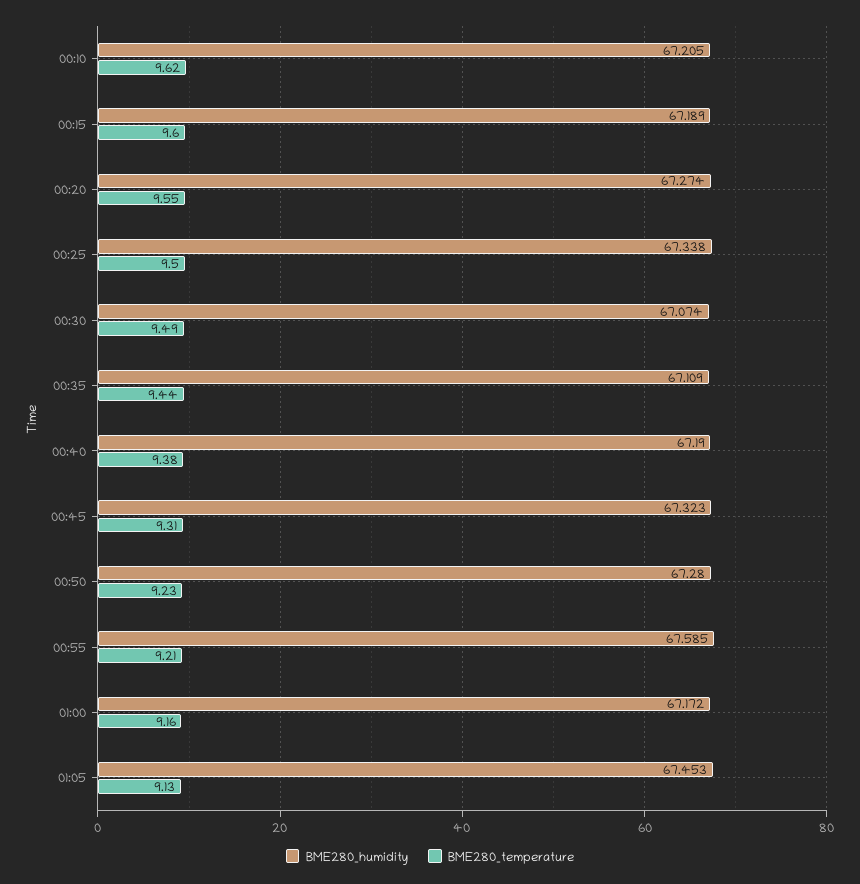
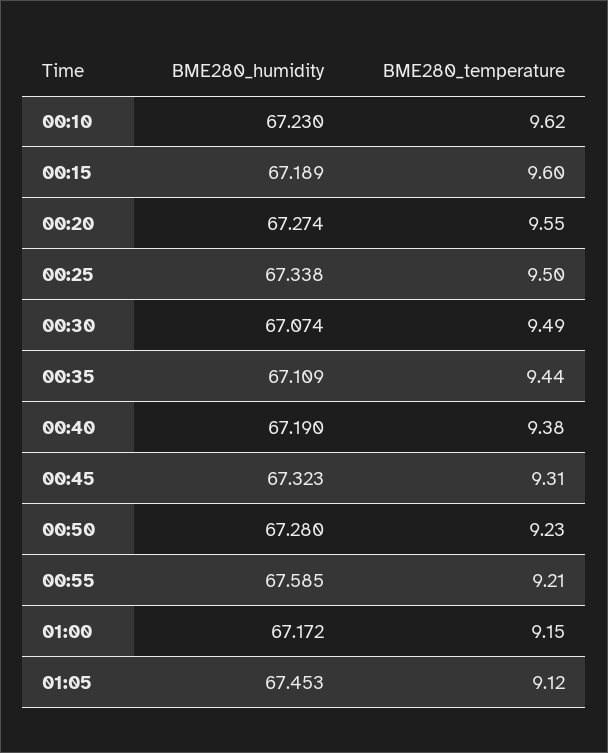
  {
    "BME280_humidity": {
-     "00:10": 67.205,
+     "00:10": 67.23,
      "00:15": 67.189,
      "00:20": 67.274,
      "00:25": 67.338,
      "00:30": 67.074,
      "00:35": 67.109,
      "00:40": 67.19,
      "00:45": 67.323,
      "00:50": 67.28,
      "00:55": 67.585,
      "01:00": 67.172,
      "01:05": 67.453
    },
    "BME280_temperature": {
      "00:10": 9.62,
      "00:15": 9.6,
      "00:20": 9.55,
      "00:25": 9.5,
      "00:30": 9.49,
      "00:35": 9.44,
      "00:40": 9.38,
      "00:45": 9.31,
      "00:50": 9.23,
      "00:55": 9.21,
-     "01:00": 9.16,
+     "01:00": 9.15,
-     "01:05": 9.13
+     "01:05": 9.12
    }
  }

